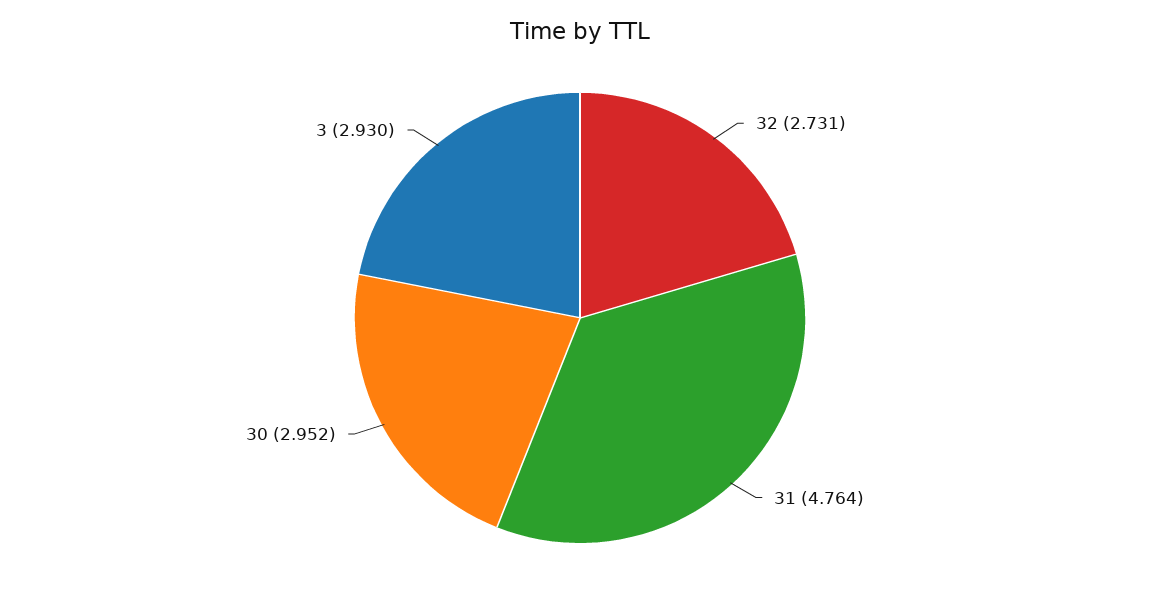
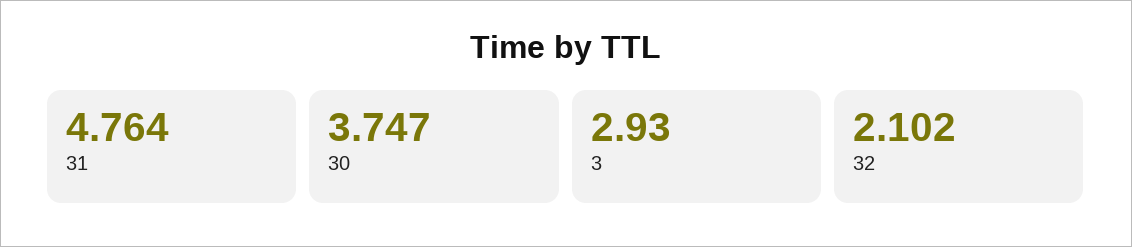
  {
-   "32": 2.731,
+   "32": 2.102,
    "31": 4.764,
-   "30": 2.952,
+   "30": 3.747,
    "3": 2.93
  }

